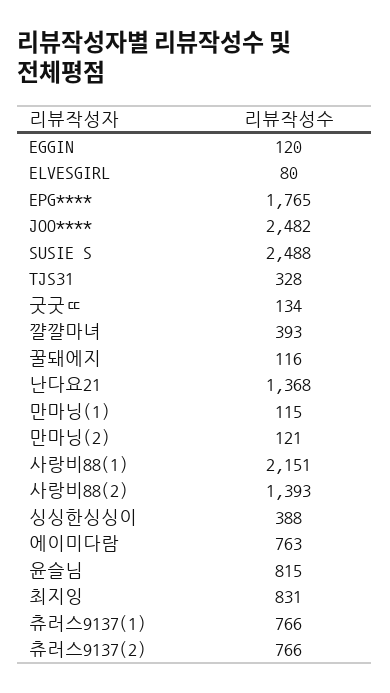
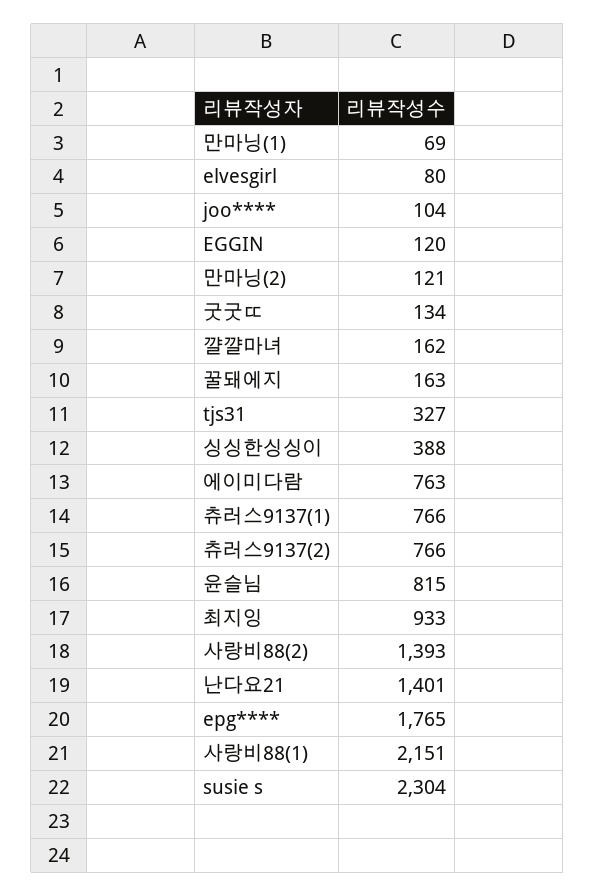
  {
    "EGGIN": 120,
    "ELVESGIRL": 80,
    "EPG****": 1765,
-   "JOO****": 2482,
+   "JOO****": 104,
-   "SUSIE S": 2488,
+   "SUSIE S": 2304,
-   "TJS31": 328,
+   "TJS31": 327,
    "굿굿ㄸ": 134,
-   "꺌꺌마녀": 393,
+   "꺌꺌마녀": 162,
-   "꿀돼에지": 116,
+   "꿀돼에지": 163,
-   "난다요21": 1368,
+   "난다요21": 1401,
-   "만마닝(1)": 115,
+   "만마닝(1)": 69,
    "만마닝(2)": 121,
    "사랑비88(1)": 2151,
    "사랑비88(2)": 1393,
    "싱싱한싱싱이": 388,
    "에이미다람": 763,
    "윤슬님": 815,
-   "최지잉": 831,
+   "최지잉": 933,
    "츄러스9137(1)": 766,
    "츄러스9137(2)": 766
  }

